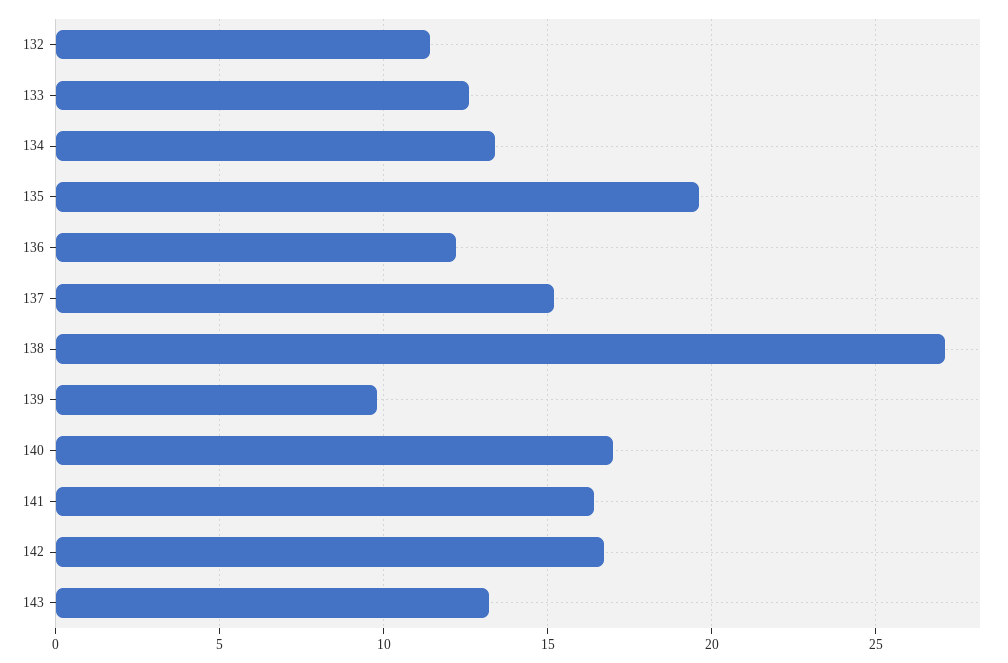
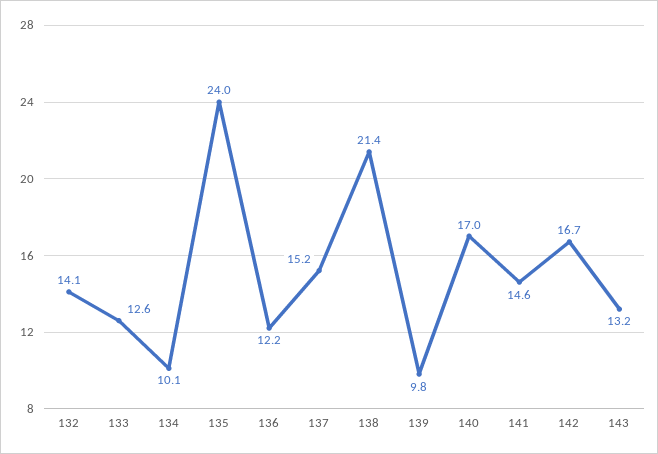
  {
-   "132": 11.5,
+   "132": 14.1,
    "133": 12.6,
-   "134": 13.5,
+   "134": 10.1,
-   "135": 19.5,
+   "135": 24,
    "136": 12.2,
    "137": 15.2,
-   "138": 27,
+   "138": 21.4,
    "139": 9.8,
    "140": 17,
-   "141": 16.5,
+   "141": 14.6,
    "142": 16.7,
    "143": 13.2
  }

